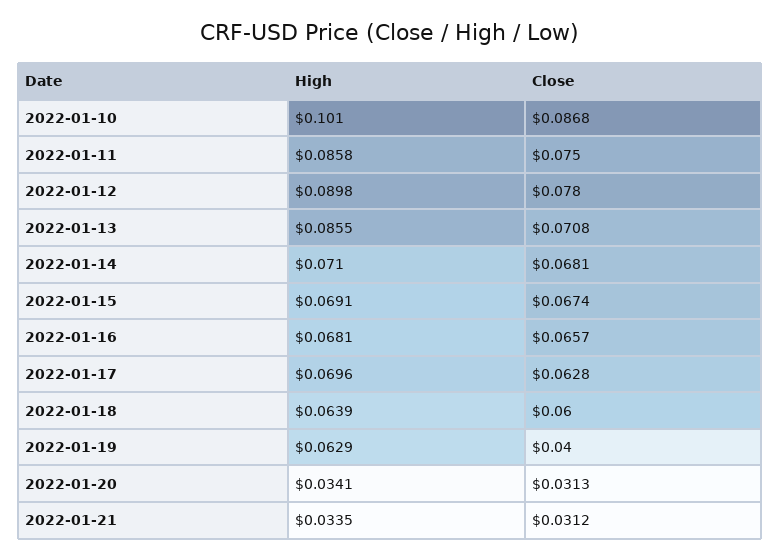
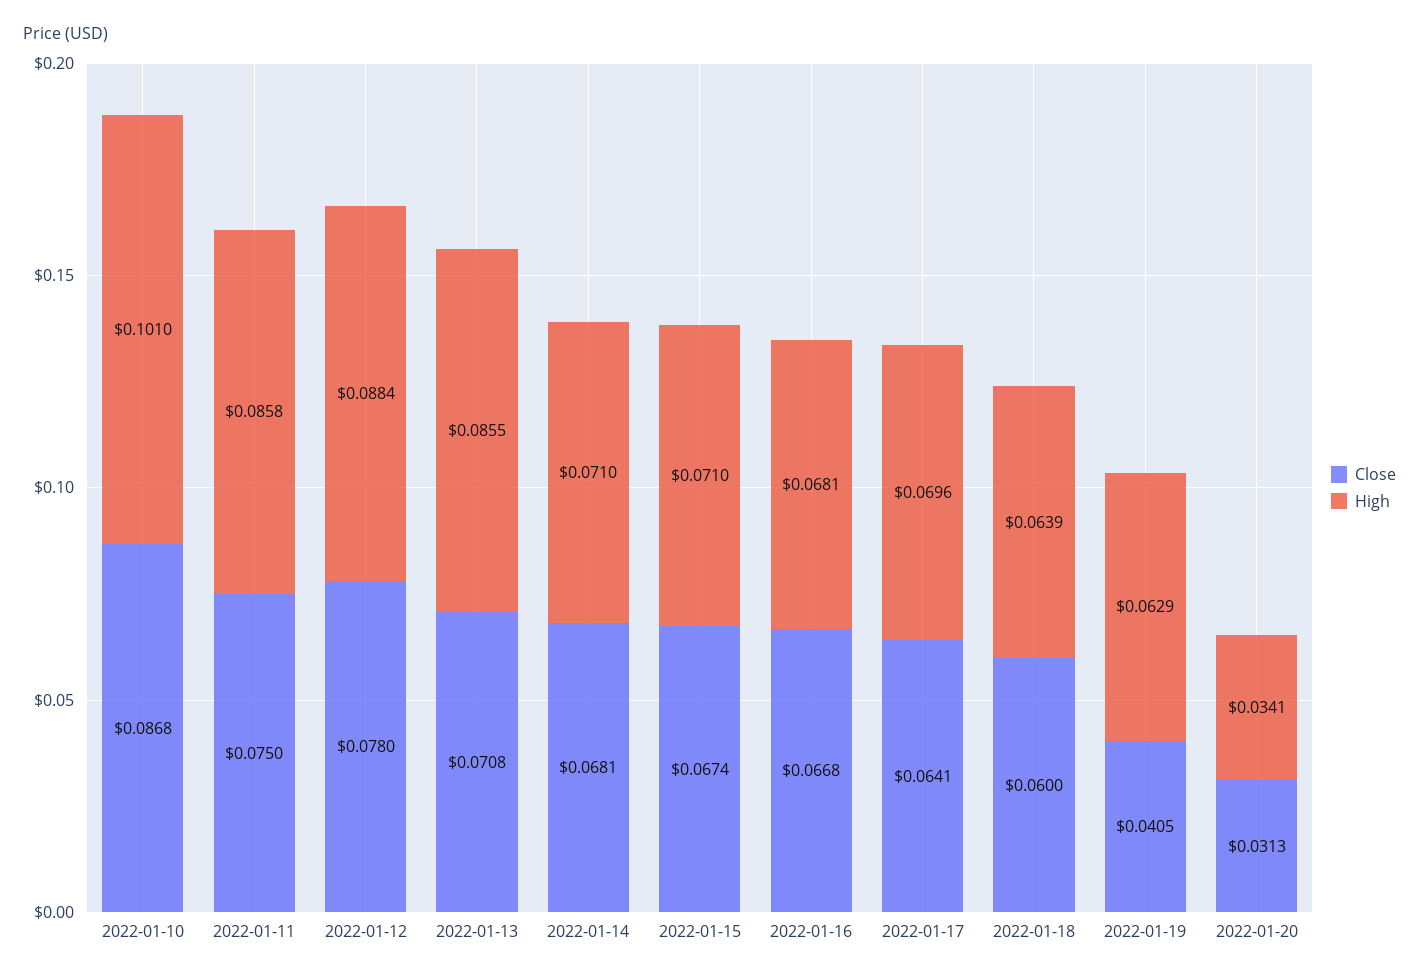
  {
    "High": {
      "2022-01-10": 0.101,
      "2022-01-11": 0.0858,
-     "2022-01-12": 0.0898,
+     "2022-01-12": 0.0884,
      "2022-01-13": 0.0855,
      "2022-01-14": 0.071,
-     "2022-01-15": 0.0691,
+     "2022-01-15": 0.071,
      "2022-01-16": 0.0681,
      "2022-01-17": 0.0696,
      "2022-01-18": 0.0639,
      "2022-01-19": 0.0629,
-     "2022-01-20": 0.0341,
+     "2022-01-20": 0.0341
-     "2022-01-21": 0.0335
    },
    "Close": {
      "2022-01-10": 0.0868,
      "2022-01-11": 0.075,
      "2022-01-12": 0.078,
      "2022-01-13": 0.0708,
      "2022-01-14": 0.0681,
      "2022-01-15": 0.0674,
-     "2022-01-16": 0.0657,
+     "2022-01-16": 0.0668,
-     "2022-01-17": 0.0628,
+     "2022-01-17": 0.0641,
      "2022-01-18": 0.06,
-     "2022-01-19": 0.04,
+     "2022-01-19": 0.0405,
-     "2022-01-20": 0.0313,
+     "2022-01-20": 0.0313
-     "2022-01-21": 0.0312
    }
  }

